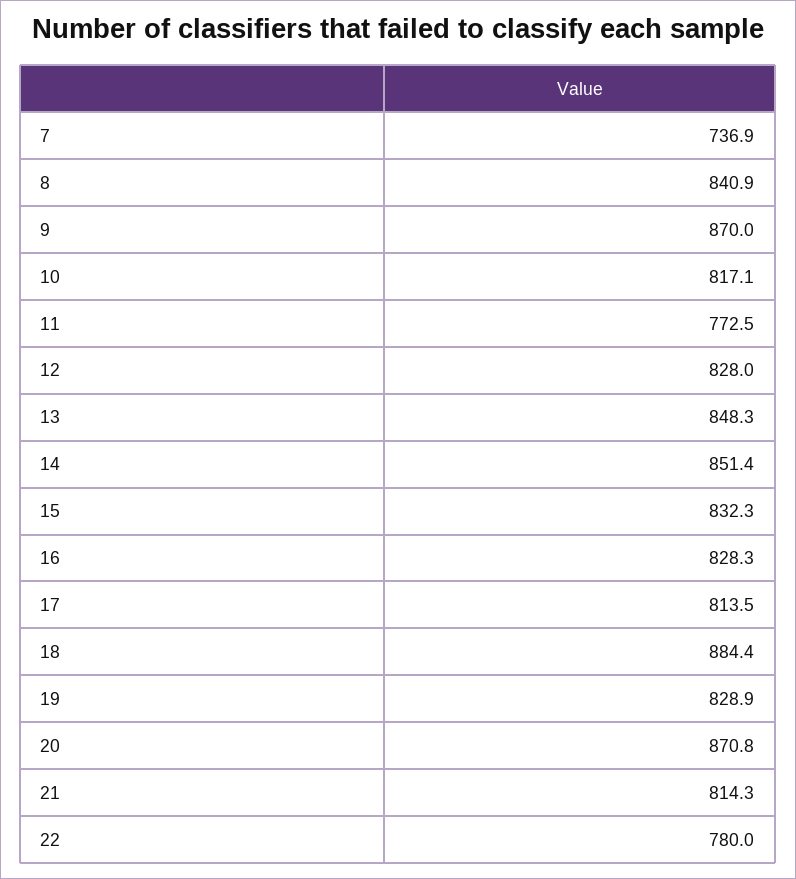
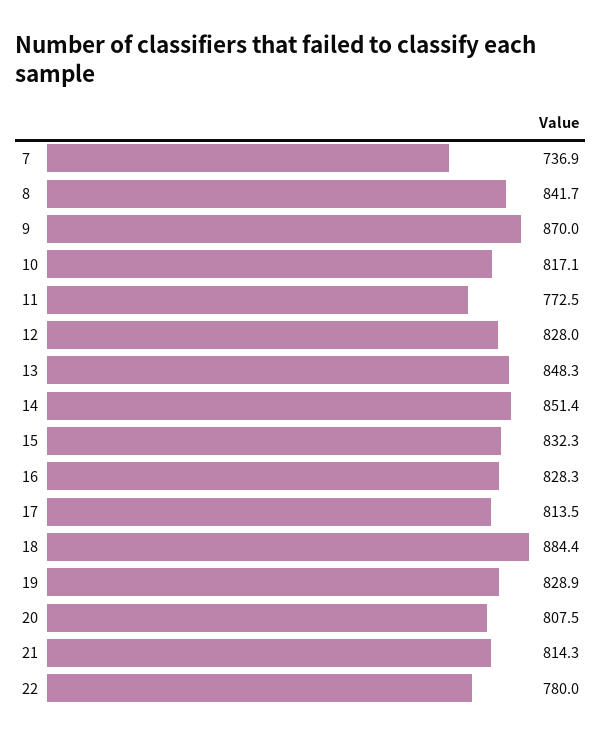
  {
    "7": 736.9,
-   "8": 840.9,
+   "8": 841.7,
    "9": 870,
    "10": 817.1,
    "11": 772.5,
    "12": 828,
    "13": 848.3,
    "14": 851.4,
    "15": 832.3,
    "16": 828.3,
    "17": 813.5,
    "18": 884.4,
    "19": 828.9,
-   "20": 870.8,
+   "20": 807.5,
    "21": 814.3,
    "22": 780
  }

